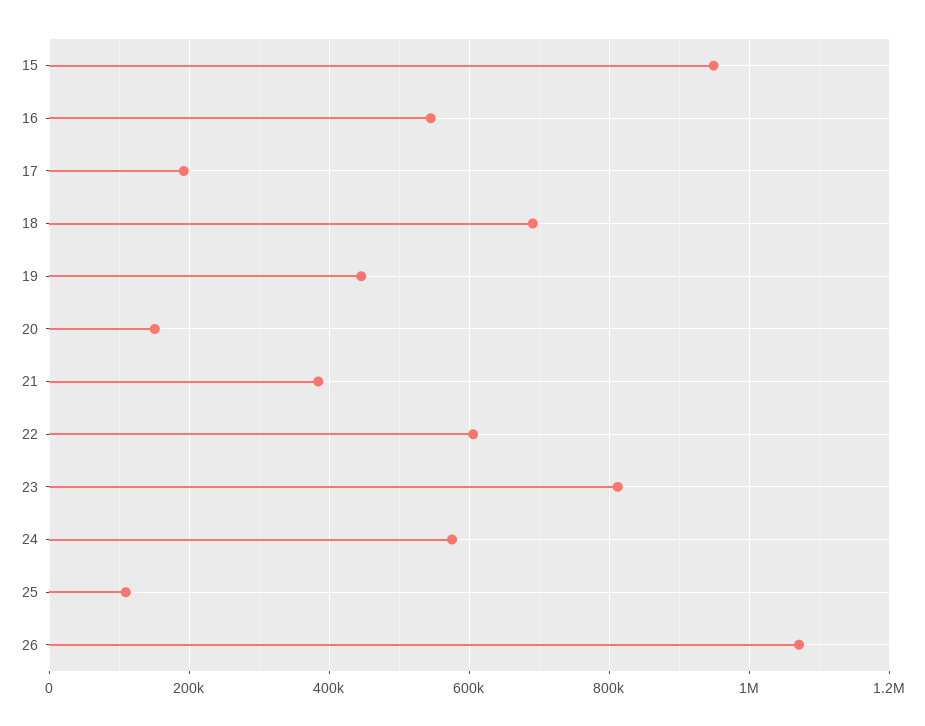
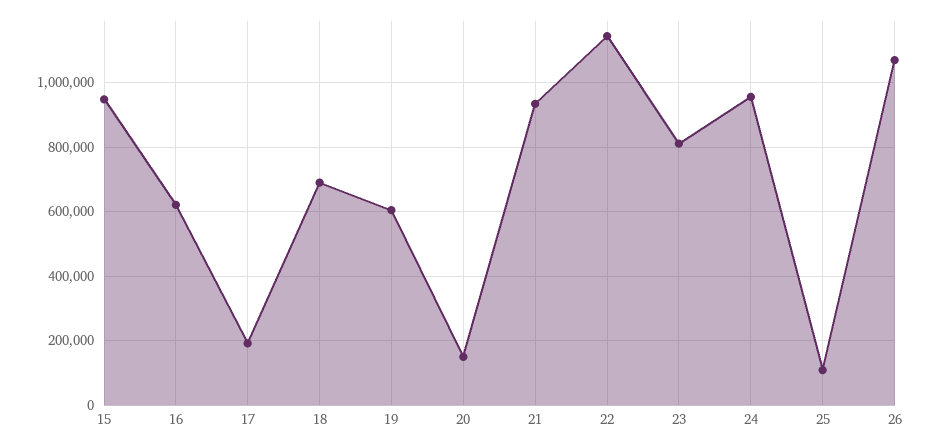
  {
    "15": 940000,
-   "16": 540000,
+   "16": 620000,
    "17": 200000,
    "18": 700000,
-   "19": 440000,
+   "19": 600000,
    "20": 160000,
-   "21": 380000,
+   "21": 940000,
-   "22": 600000,
+   "22": 1140000,
    "23": 820000,
-   "24": 580000,
+   "24": 960000,
    "25": 100000,
    "26": 1080000
  }

